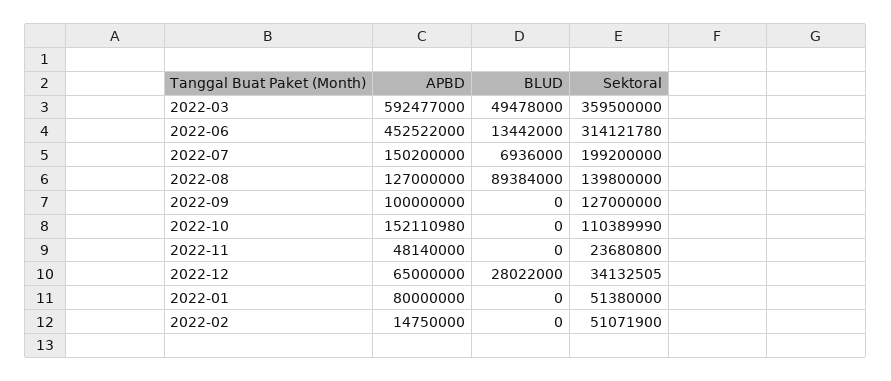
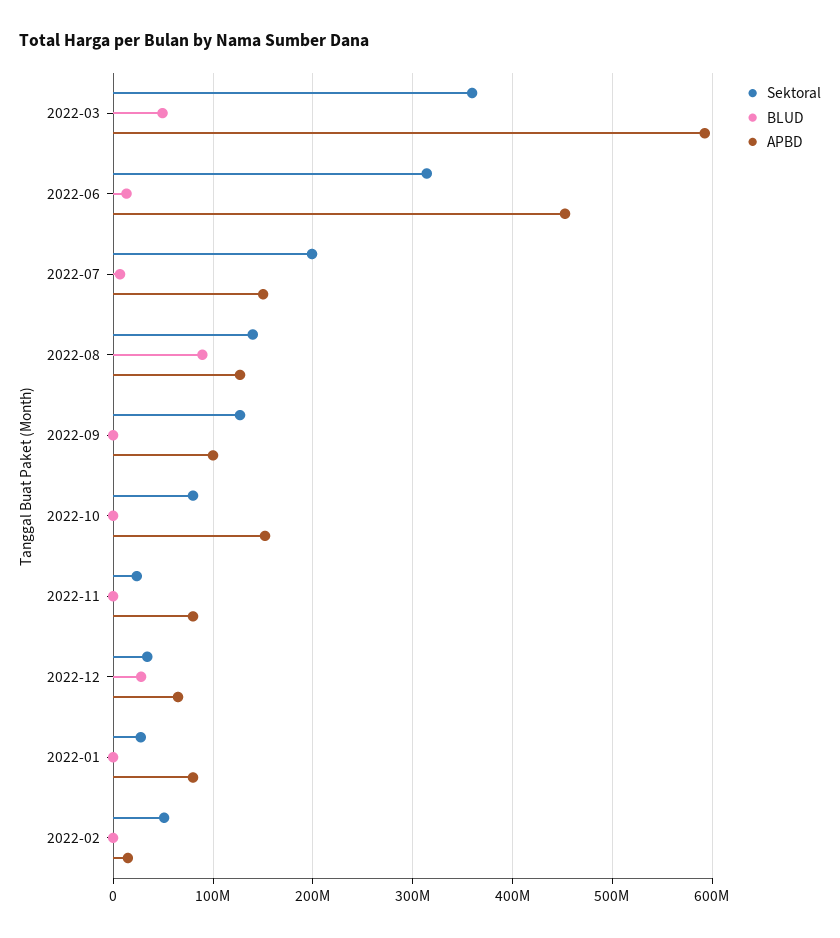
  {
    "APBD": {
      "2022-03": 592477000,
      "2022-06": 452522000,
      "2022-07": 150200000,
      "2022-08": 127000000,
      "2022-09": 100000000,
      "2022-10": 152110980,
-     "2022-11": 48140000,
+     "2022-11": 80000000,
      "2022-12": 65000000,
      "2022-01": 80000000,
      "2022-02": 14750000
    },
    "BLUD": {
      "2022-03": 49478000,
      "2022-06": 13442000,
      "2022-07": 6936000,
      "2022-08": 89384000,
      "2022-09": 0,
      "2022-10": 0,
      "2022-11": 0,
      "2022-12": 28022000,
      "2022-01": 0,
      "2022-02": 0
    },
    "Sektoral": {
      "2022-03": 359500000,
      "2022-06": 314121780,
      "2022-07": 199200000,
      "2022-08": 139800000,
      "2022-09": 127000000,
-     "2022-10": 110389990,
+     "2022-10": 80000000,
      "2022-11": 23680800,
      "2022-12": 34132505,
-     "2022-01": 51380000,
+     "2022-01": 30000000,
      "2022-02": 51071900
    }
  }

